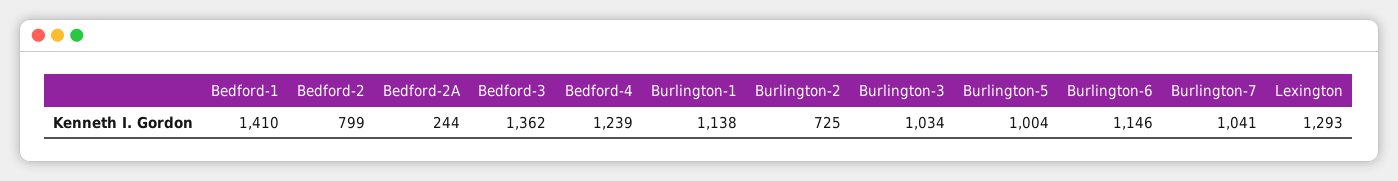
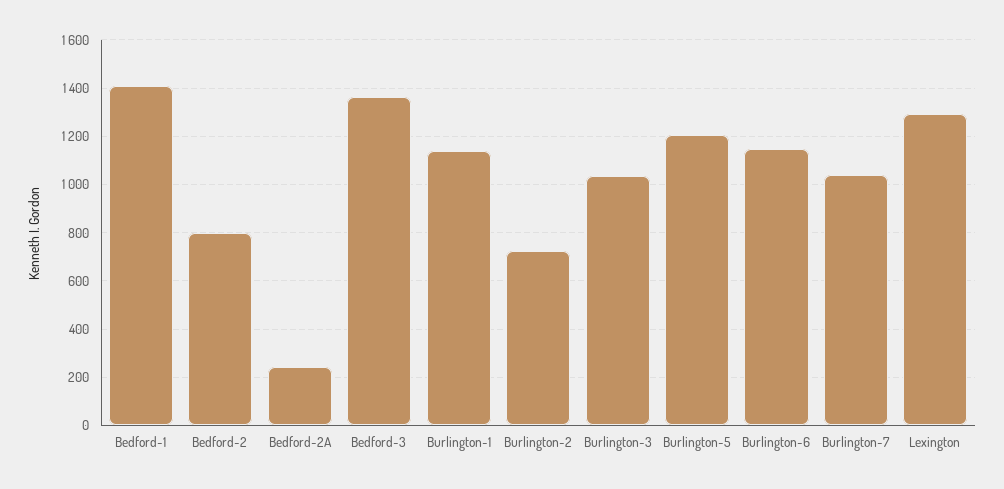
  {
    "Bedford-1": 1410,
    "Bedford-2": 799,
    "Bedford-2A": 244,
    "Bedford-3": 1362,
-   "Bedford-4": 1239,
    "Burlington-1": 1138,
    "Burlington-2": 725,
    "Burlington-3": 1034,
-   "Burlington-5": 1004,
+   "Burlington-5": 1200,
    "Burlington-6": 1146,
    "Burlington-7": 1041,
    "Lexington": 1293
  }

